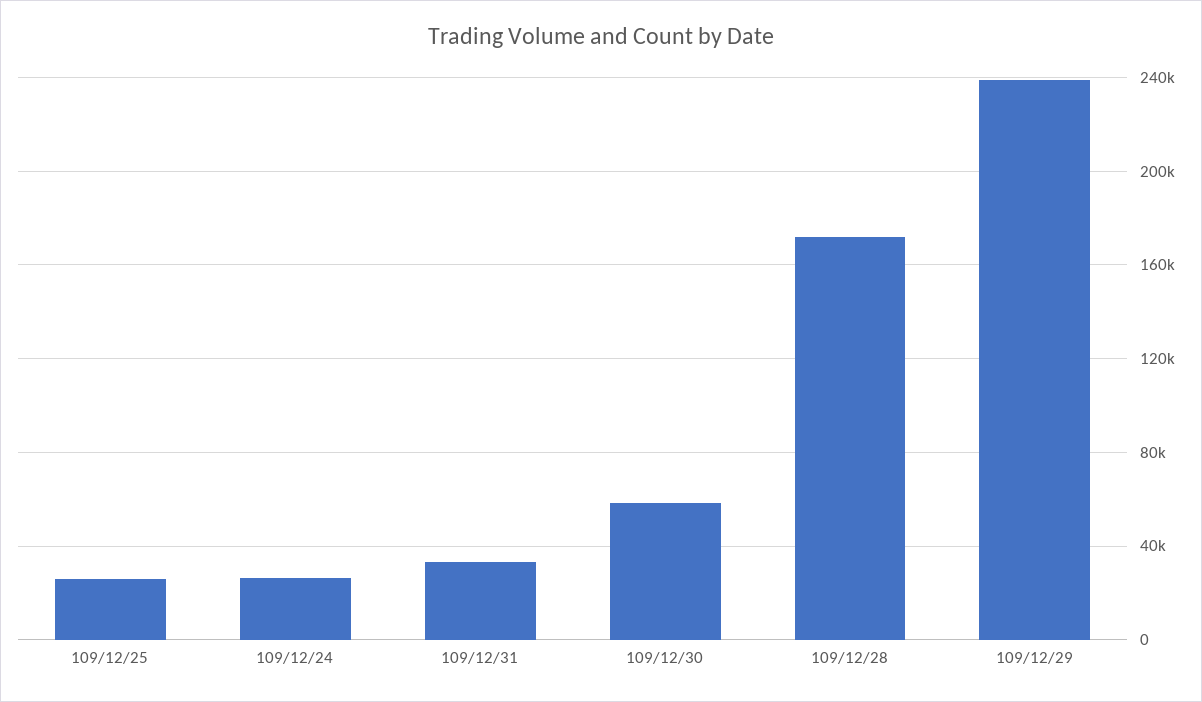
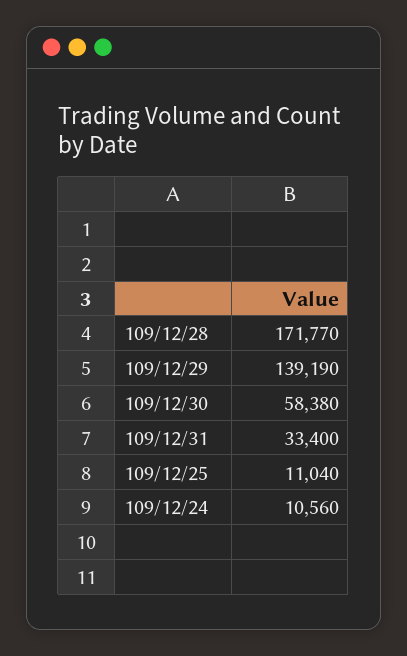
  {
-   "109/12/25": 25000,
+   "109/12/25": 11040,
-   "109/12/24": 25000,
+   "109/12/24": 10560,
    "109/12/31": 33400,
    "109/12/30": 58380,
    "109/12/28": 171770,
-   "109/12/29": 240000
+   "109/12/29": 139190
  }

